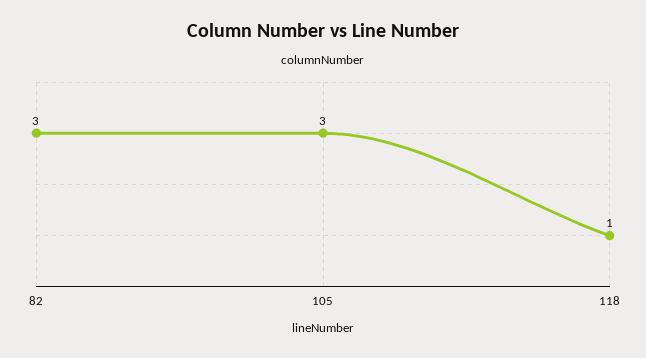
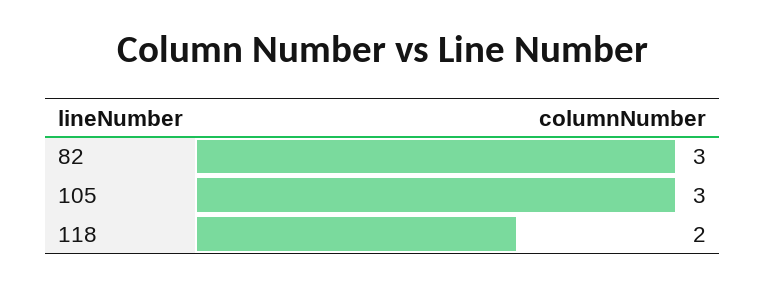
  {
    "82": 3,
    "105": 3,
-   "118": 1
+   "118": 2
  }

